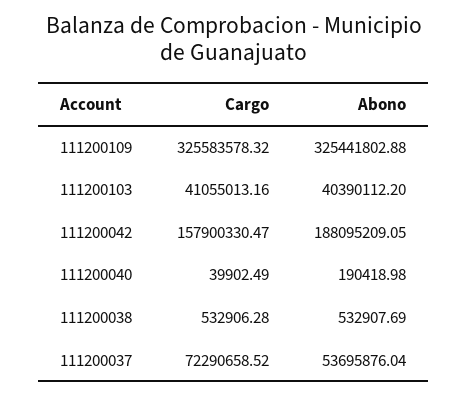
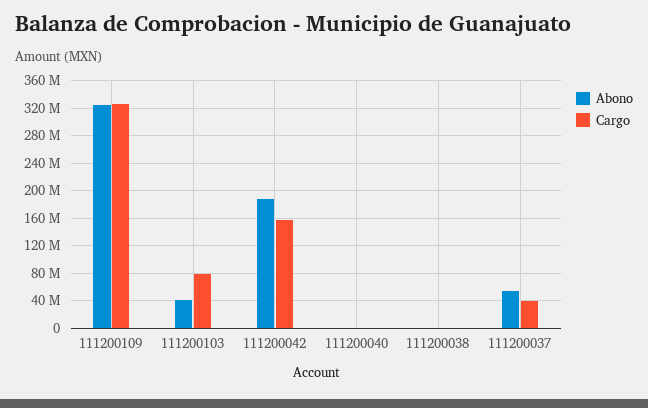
  {
    "Cargo": {
      "111200109": 325583578.32,
-     "111200103": 41055013.16,
+     "111200103": 80000000,
      "111200042": 157900330.47,
      "111200040": 39902.49,
      "111200038": 532906.28,
-     "111200037": 72290658.52
+     "111200037": 40000000
    },
    "Abono": {
      "111200109": 325441802.88,
      "111200103": 40390112.2,
      "111200042": 188095209.05,
      "111200040": 190418.98,
      "111200038": 532907.69,
      "111200037": 53695876.04
    }
  }

